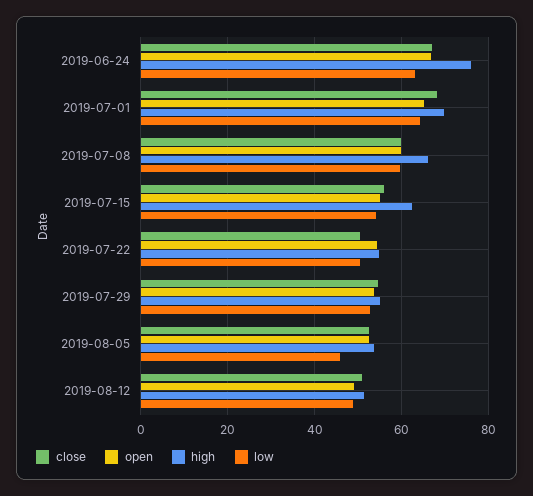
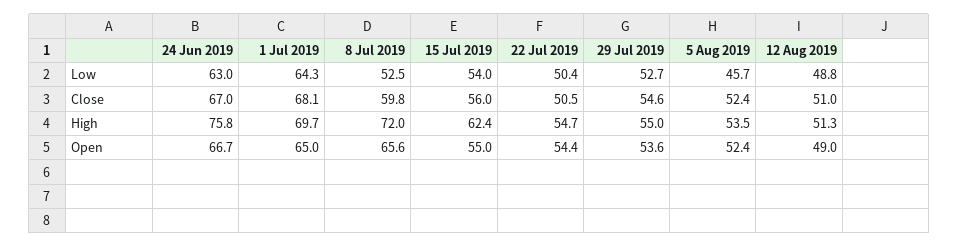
  {
    "close": {
      "2019-06-24": 67,
      "2019-07-01": 68.1,
      "2019-07-08": 59.8,
      "2019-07-15": 56,
      "2019-07-22": 50.5,
      "2019-07-29": 54.6,
      "2019-08-05": 52.4,
      "2019-08-12": 51
    },
    "open": {
      "2019-06-24": 66.7,
      "2019-07-01": 65,
-     "2019-07-08": 60,
+     "2019-07-08": 65.6,
      "2019-07-15": 55,
      "2019-07-22": 54.4,
      "2019-07-29": 53.6,
      "2019-08-05": 52.4,
      "2019-08-12": 49
    },
    "high": {
      "2019-06-24": 75.8,
      "2019-07-01": 69.7,
-     "2019-07-08": 66,
+     "2019-07-08": 72,
      "2019-07-15": 62.4,
      "2019-07-22": 54.7,
      "2019-07-29": 55,
      "2019-08-05": 53.5,
      "2019-08-12": 51.3
    },
    "low": {
      "2019-06-24": 63,
      "2019-07-01": 64.3,
-     "2019-07-08": 60,
+     "2019-07-08": 52.5,
      "2019-07-15": 54,
      "2019-07-22": 50.4,
      "2019-07-29": 52.7,
      "2019-08-05": 45.7,
      "2019-08-12": 48.8
    }
  }

